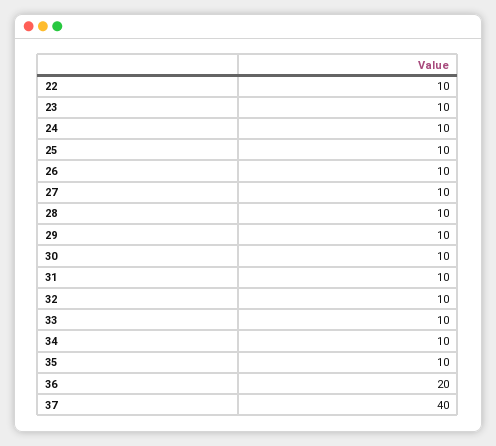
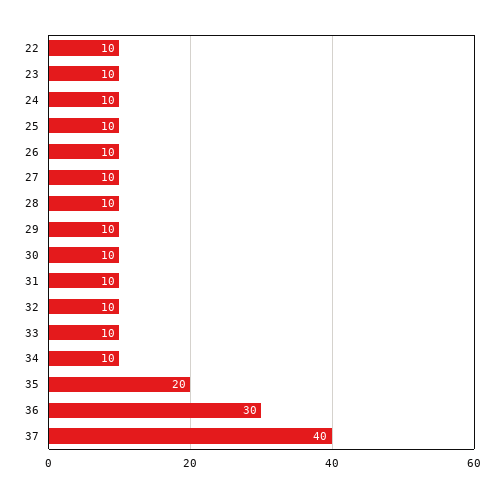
  {
    "22": 10,
    "23": 10,
    "24": 10,
    "25": 10,
    "26": 10,
    "27": 10,
    "28": 10,
    "29": 10,
    "30": 10,
    "31": 10,
    "32": 10,
    "33": 10,
    "34": 10,
-   "35": 10,
+   "35": 20,
-   "36": 20,
+   "36": 30,
    "37": 40
  }

